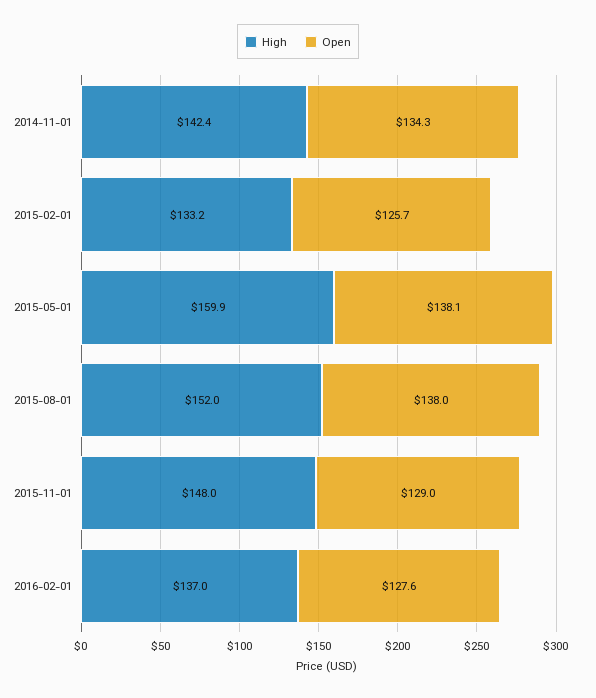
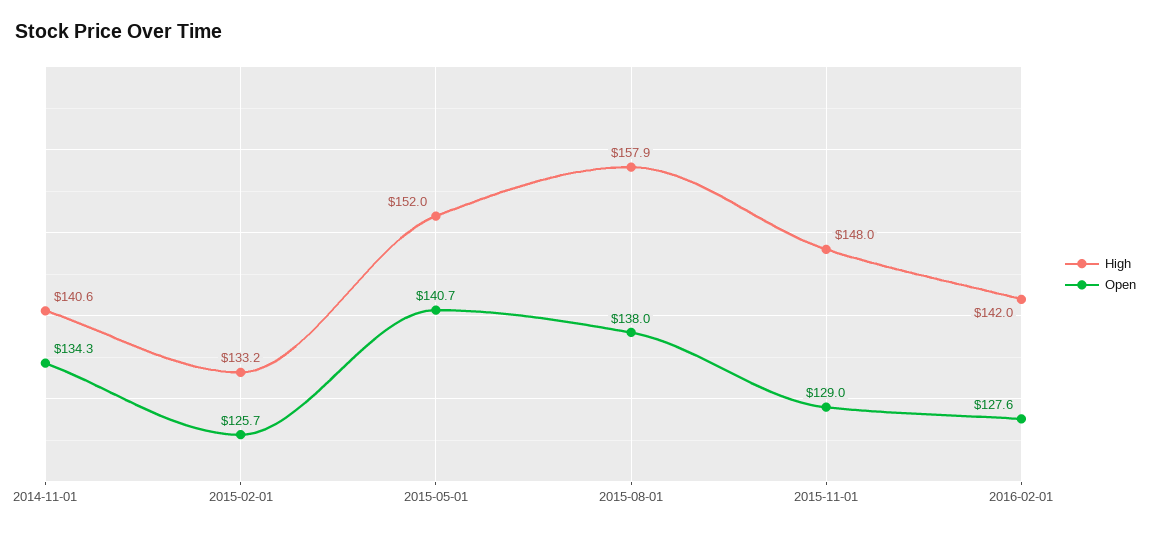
  {
    "High": {
-     "2014-11-01": 142.4,
+     "2014-11-01": 140.6,
      "2015-02-01": 133.2,
-     "2015-05-01": 159.9,
+     "2015-05-01": 152,
-     "2015-08-01": 152,
+     "2015-08-01": 157.9,
      "2015-11-01": 148,
-     "2016-02-01": 137
+     "2016-02-01": 142
    },
    "Open": {
      "2014-11-01": 134.3,
      "2015-02-01": 125.7,
-     "2015-05-01": 138.1,
+     "2015-05-01": 140.7,
      "2015-08-01": 138,
      "2015-11-01": 129,
      "2016-02-01": 127.6
    }
  }

